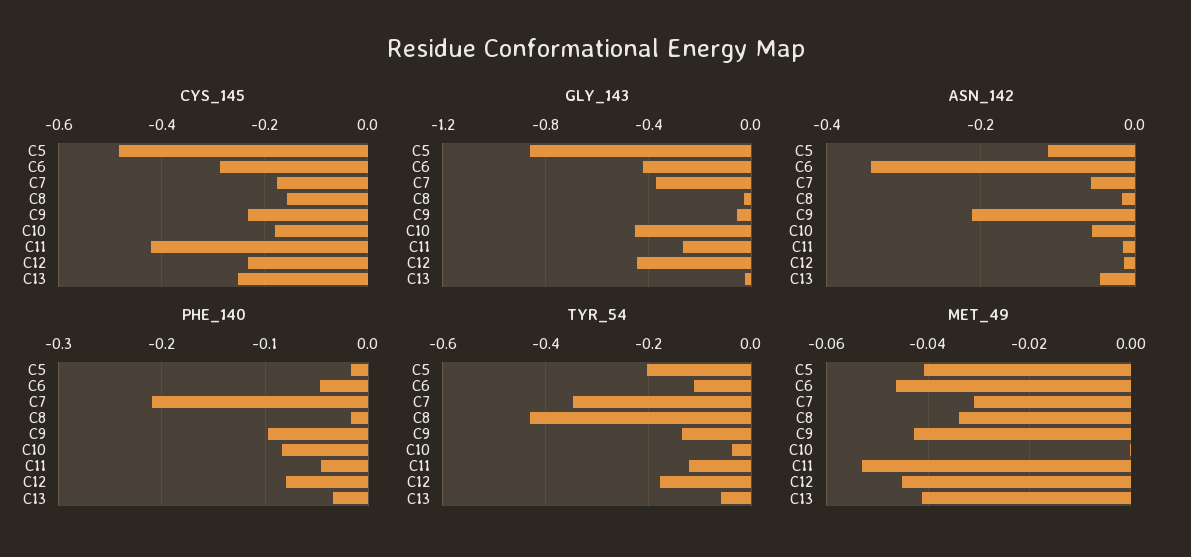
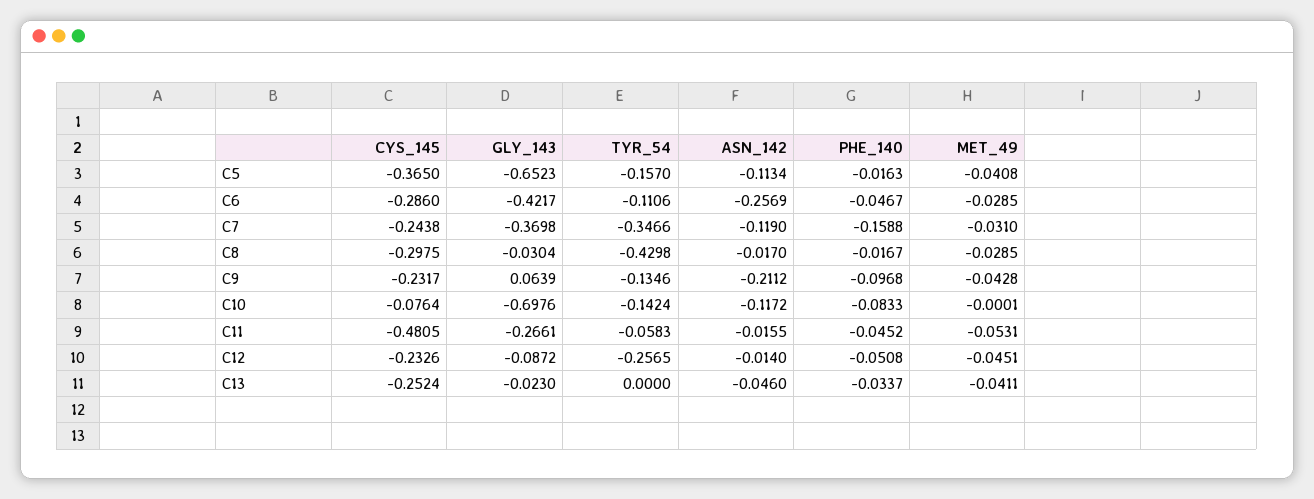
  {
    "CYS_145": {
-     "C5": -0.48,
+     "C5": -0.365,
      "C6": -0.286,
-     "C7": -0.18,
+     "C7": -0.2438,
-     "C8": -0.16,
+     "C8": -0.2975,
      "C9": -0.2317,
-     "C10": -0.18,
+     "C10": -0.0764,
-     "C11": -0.42,
+     "C11": -0.4805,
      "C12": -0.2326,
      "C13": -0.2524
    },
    "GLY_143": {
-     "C5": -0.85,
+     "C5": -0.6523,
      "C6": -0.4217,
      "C7": -0.3698,
      "C8": -0.0304,
-     "C9": -0.05,
+     "C9": 0.0639,
-     "C10": -0.45,
+     "C10": -0.6976,
      "C11": -0.2661,
-     "C12": -0.45,
+     "C12": -0.0872,
      "C13": -0.023
    },
    "ASN_142": {
      "C5": -0.1134,
-     "C6": -0.34,
+     "C6": -0.2569,
-     "C7": -0.06,
+     "C7": -0.119,
      "C8": -0.017,
      "C9": -0.2112,
-     "C10": -0.06,
+     "C10": -0.1172,
      "C11": -0.0155,
      "C12": -0.014,
      "C13": -0.046
    },
    "PHE_140": {
      "C5": -0.0163,
      "C6": -0.0467,
-     "C7": -0.21,
+     "C7": -0.1588,
      "C8": -0.0167,
      "C9": -0.0968,
      "C10": -0.0833,
      "C11": -0.0452,
-     "C12": -0.08,
+     "C12": -0.0508,
      "C13": -0.0337
    },
    "TYR_54": {
-     "C5": -0.2,
+     "C5": -0.157,
      "C6": -0.1106,
      "C7": -0.3466,
      "C8": -0.4298,
      "C9": -0.1346,
-     "C10": -0.04,
+     "C10": -0.1424,
-     "C11": -0.12,
+     "C11": -0.0583,
-     "C12": -0.18,
+     "C12": -0.2565,
-     "C13": -0.06
+     "C13": 0
    },
    "MET_49": {
      "C5": -0.0408,
-     "C6": -0.046,
+     "C6": -0.0285,
      "C7": -0.031,
-     "C8": -0.034,
+     "C8": -0.0285,
      "C9": -0.0428,
      "C10": -0.0001,
      "C11": -0.0531,
      "C12": -0.0451,
      "C13": -0.0411
    }
  }

